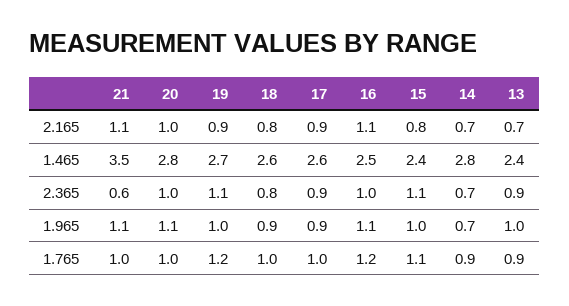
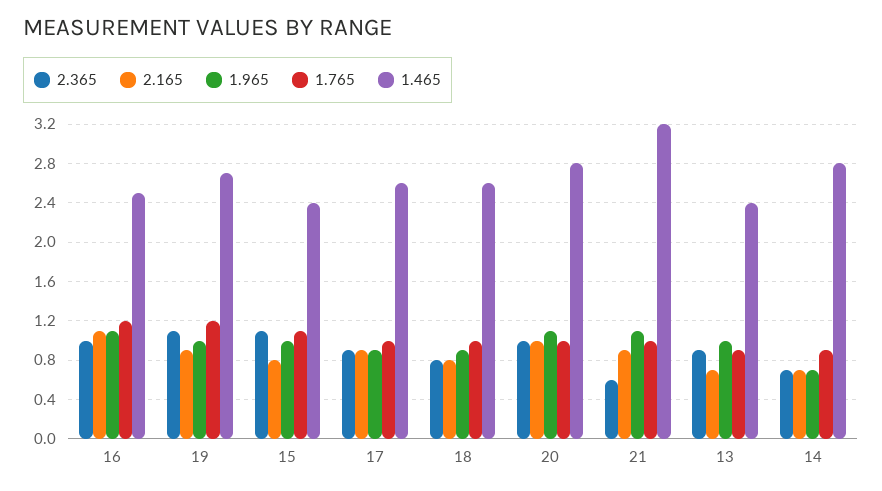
  {
    "2.165": {
-     "21": 1.1,
+     "21": 0.9,
      "20": 1,
      "19": 0.9,
      "18": 0.8,
      "17": 0.9,
      "16": 1.1,
      "15": 0.8,
      "14": 0.7,
      "13": 0.7
    },
    "1.465": {
-     "21": 3.5,
+     "21": 3.2,
      "20": 2.8,
      "19": 2.7,
      "18": 2.6,
      "17": 2.6,
      "16": 2.5,
      "15": 2.4,
      "14": 2.8,
      "13": 2.4
    },
    "2.365": {
      "21": 0.6,
      "20": 1,
      "19": 1.1,
      "18": 0.8,
      "17": 0.9,
      "16": 1,
      "15": 1.1,
      "14": 0.7,
      "13": 0.9
    },
    "1.965": {
      "21": 1.1,
      "20": 1.1,
      "19": 1,
      "18": 0.9,
      "17": 0.9,
      "16": 1.1,
      "15": 1,
      "14": 0.7,
      "13": 1
    },
    "1.765": {
      "21": 1,
      "20": 1,
      "19": 1.2,
      "18": 1,
      "17": 1,
      "16": 1.2,
      "15": 1.1,
      "14": 0.9,
      "13": 0.9
    }
  }

